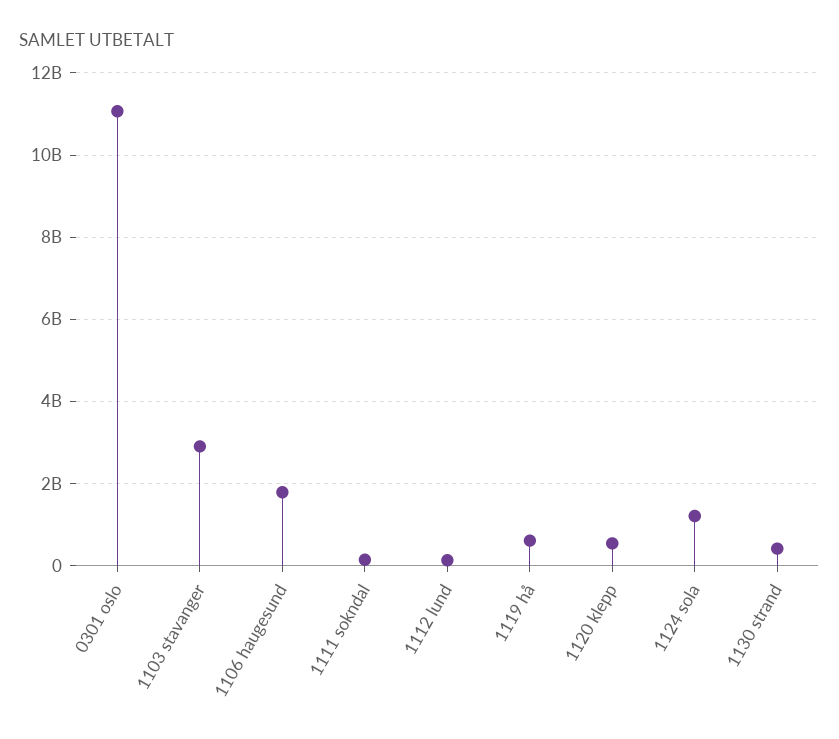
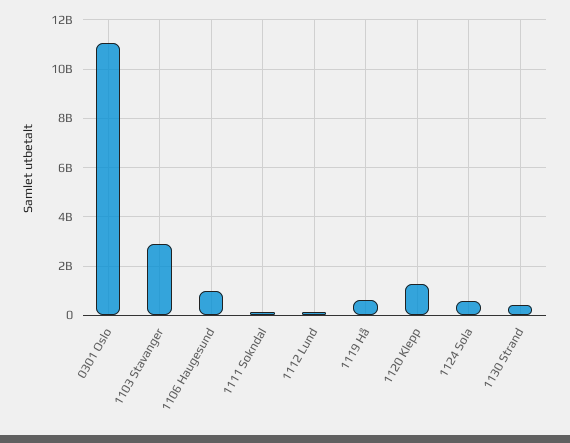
  {
    "0301 oslo": 11000000000,
    "1103 stavanger": 3000000000,
-   "1106 haugesund": 1800000000,
+   "1106 haugesund": 1000000000,
    "1111 sokndal": 200000000,
    "1112 lund": 200000000,
    "1119 hå": 600000000,
-   "1120 klepp": 600000000,
+   "1120 klepp": 1250000000,
-   "1124 sola": 1200000000,
+   "1124 sola": 500000000,
    "1130 strand": 400000000
  }

